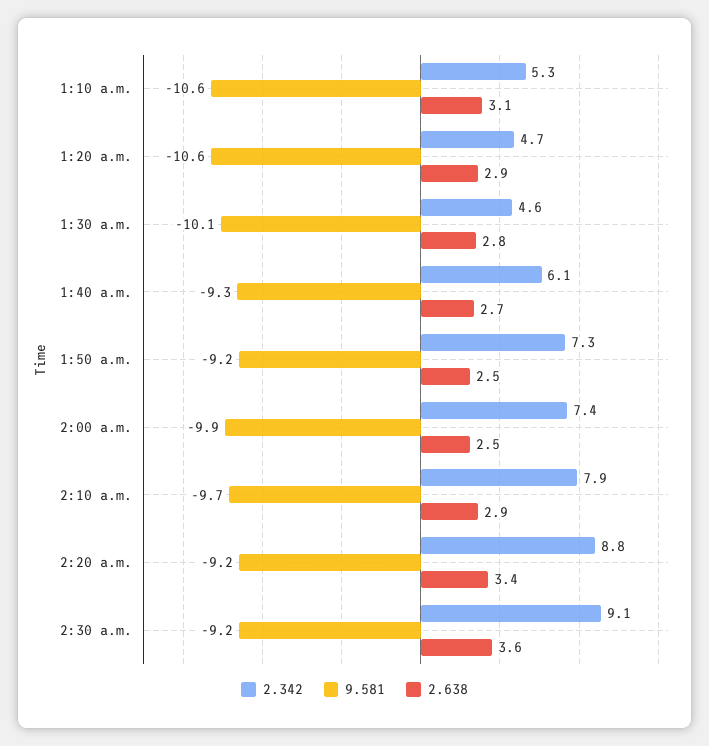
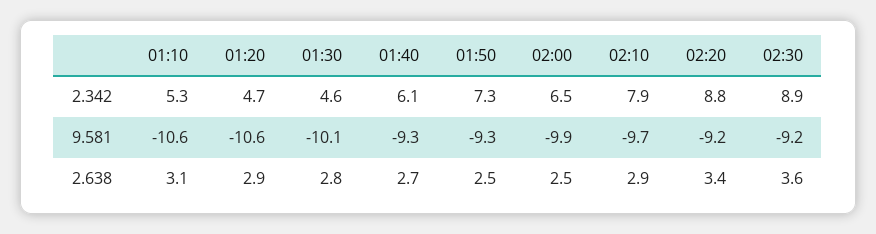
  {
    "2.342": {
      "1:10 a.m.": 5.3,
      "1:20 a.m.": 4.7,
      "1:30 a.m.": 4.6,
      "1:40 a.m.": 6.1,
      "1:50 a.m.": 7.3,
-     "2:00 a.m.": 7.4,
+     "2:00 a.m.": 6.5,
      "2:10 a.m.": 7.9,
      "2:20 a.m.": 8.8,
-     "2:30 a.m.": 9.1
+     "2:30 a.m.": 8.9
    },
    "9.581": {
      "1:10 a.m.": -10.6,
      "1:20 a.m.": -10.6,
      "1:30 a.m.": -10.1,
      "1:40 a.m.": -9.3,
-     "1:50 a.m.": -9.2,
+     "1:50 a.m.": -9.3,
      "2:00 a.m.": -9.9,
      "2:10 a.m.": -9.7,
      "2:20 a.m.": -9.2,
      "2:30 a.m.": -9.2
    },
    "2.638": {
      "1:10 a.m.": 3.1,
      "1:20 a.m.": 2.9,
      "1:30 a.m.": 2.8,
      "1:40 a.m.": 2.7,
      "1:50 a.m.": 2.5,
      "2:00 a.m.": 2.5,
      "2:10 a.m.": 2.9,
      "2:20 a.m.": 3.4,
      "2:30 a.m.": 3.6
    }
  }

